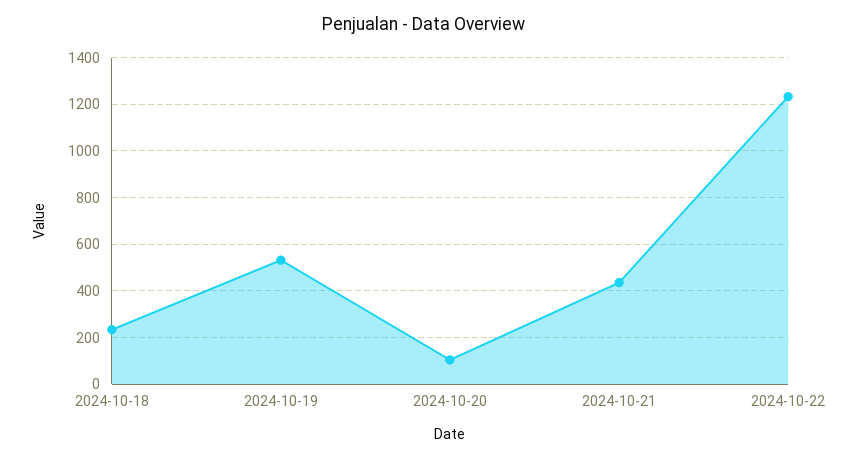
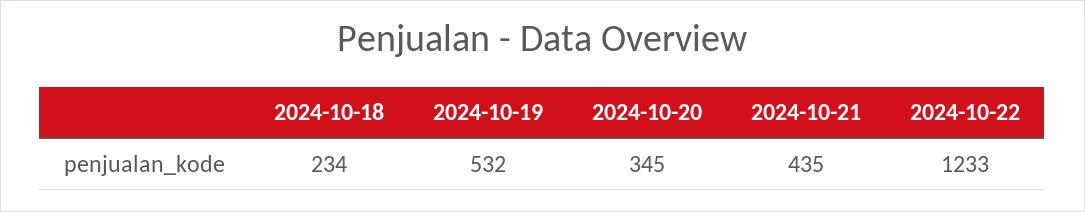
  {
    "2024-10-18": 234,
    "2024-10-19": 532,
-   "2024-10-20": 100,
+   "2024-10-20": 345,
    "2024-10-21": 435,
    "2024-10-22": 1233
  }

